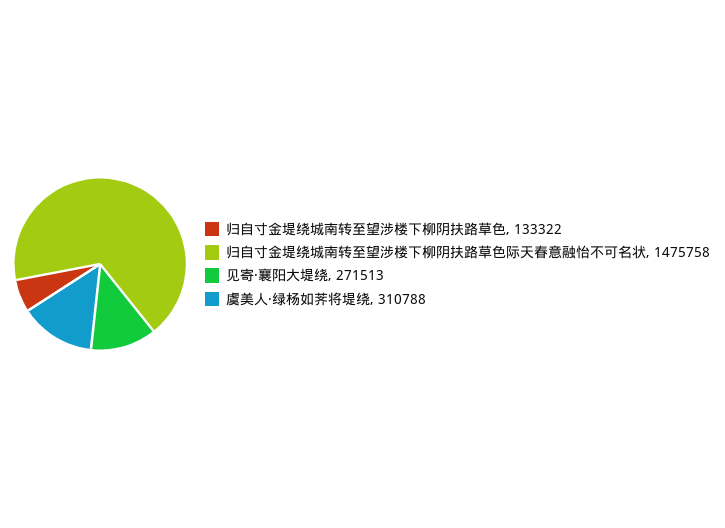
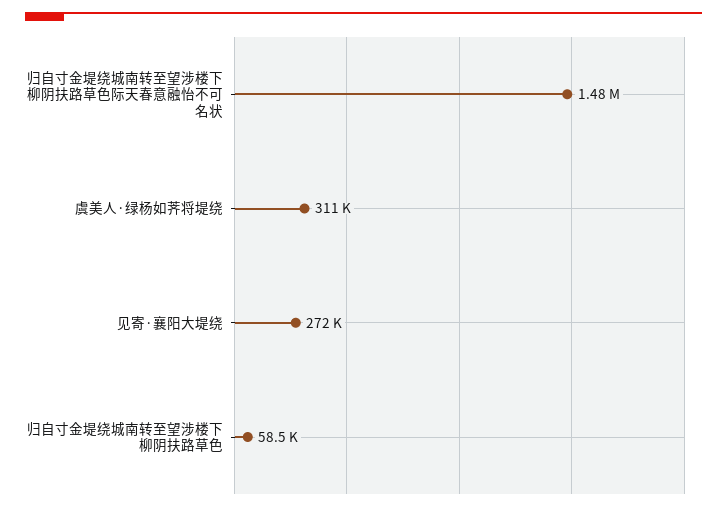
  {
-   "归自寸金堤绕城南转至望涉楼下柳阴扶路草色": 133322,
+   "归自寸金堤绕城南转至望涉楼下柳阴扶路草色": 58500,
    "归自寸金堤绕城南转至望涉楼下柳阴扶路草色际天春意融怡不可名状": 1475758,
    "见寄·襄阳大堤绕": 271513,
    "虞美人·绿杨如荠将堤绕": 310788
  }

